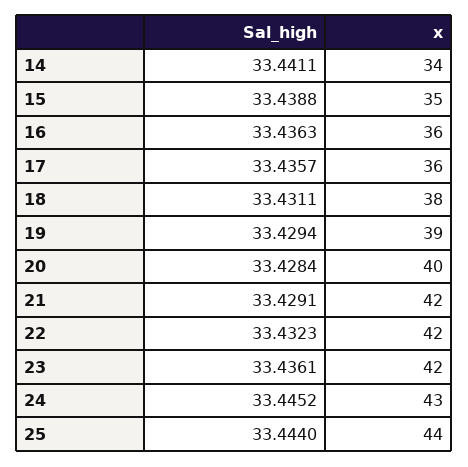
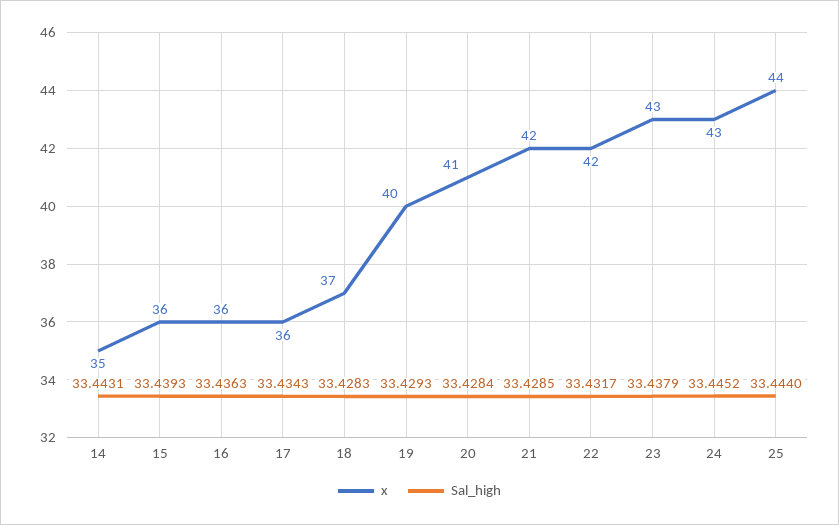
  {
    "Sal_high": {
-     "14": 33.4411,
+     "14": 33.4431,
-     "15": 33.4388,
+     "15": 33.4393,
      "16": 33.4363,
-     "17": 33.4357,
+     "17": 33.4343,
-     "18": 33.4311,
+     "18": 33.4283,
-     "19": 33.4294,
+     "19": 33.4293,
      "20": 33.4284,
-     "21": 33.4291,
+     "21": 33.4285,
-     "22": 33.4323,
+     "22": 33.4317,
-     "23": 33.4361,
+     "23": 33.4379,
      "24": 33.4452,
      "25": 33.444
    },
    "x": {
-     "14": 34,
+     "14": 35,
-     "15": 35,
+     "15": 36,
      "16": 36,
      "17": 36,
-     "18": 38,
+     "18": 37,
-     "19": 39,
+     "19": 40,
-     "20": 40,
+     "20": 41,
      "21": 42,
      "22": 42,
-     "23": 42,
+     "23": 43,
      "24": 43,
      "25": 44
    }
  }

